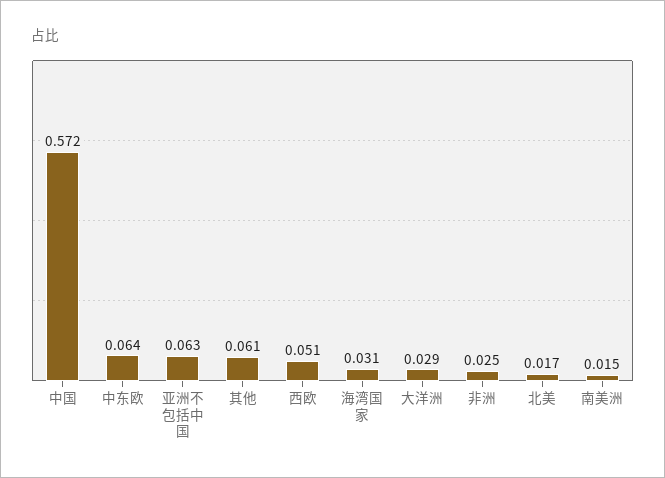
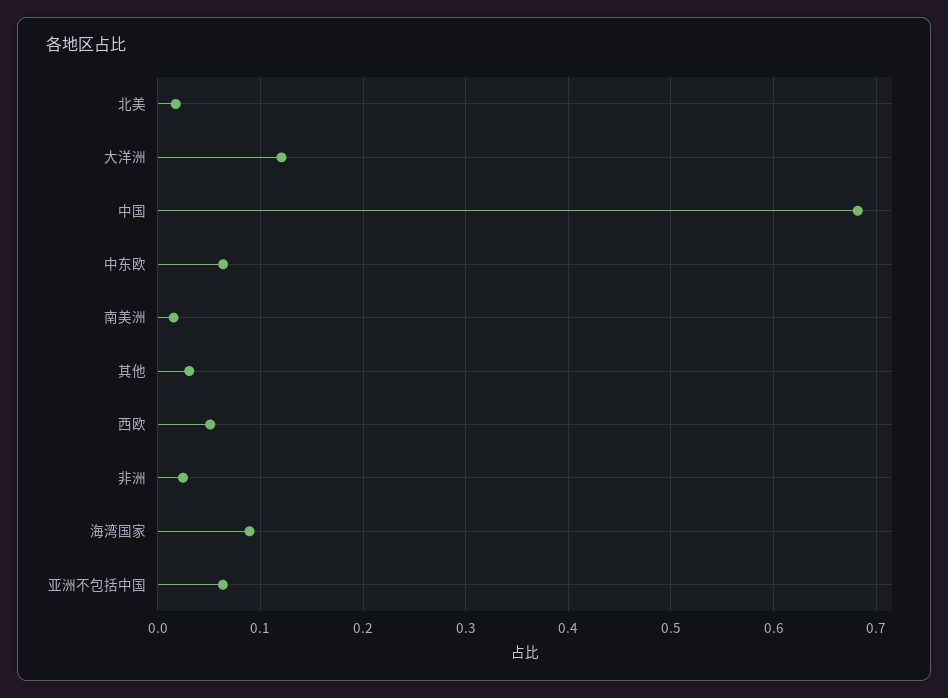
  {
-   "中国": 0.572,
+   "中国": 0.68,
    "中东欧": 0.064,
    "亚洲不包括中国": 0.063,
-   "其他": 0.061,
+   "其他": 0.03,
    "西欧": 0.051,
-   "海湾国家": 0.031,
+   "海湾国家": 0.09,
-   "大洋洲": 0.029,
+   "大洋洲": 0.12,
    "非洲": 0.025,
    "北美": 0.017,
    "南美洲": 0.015
  }

